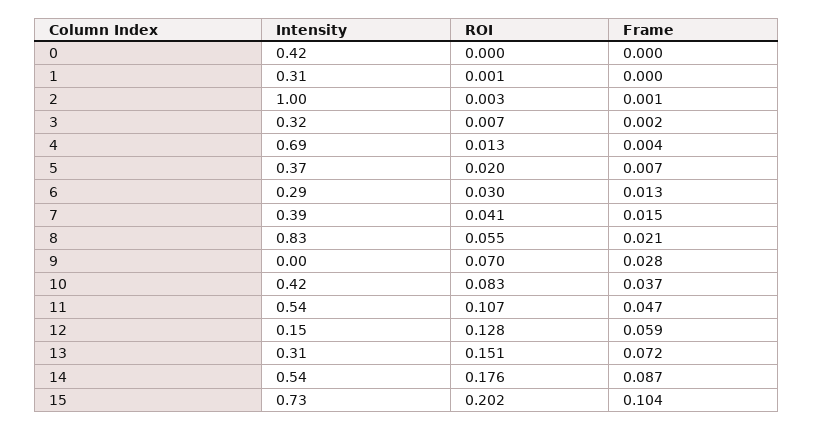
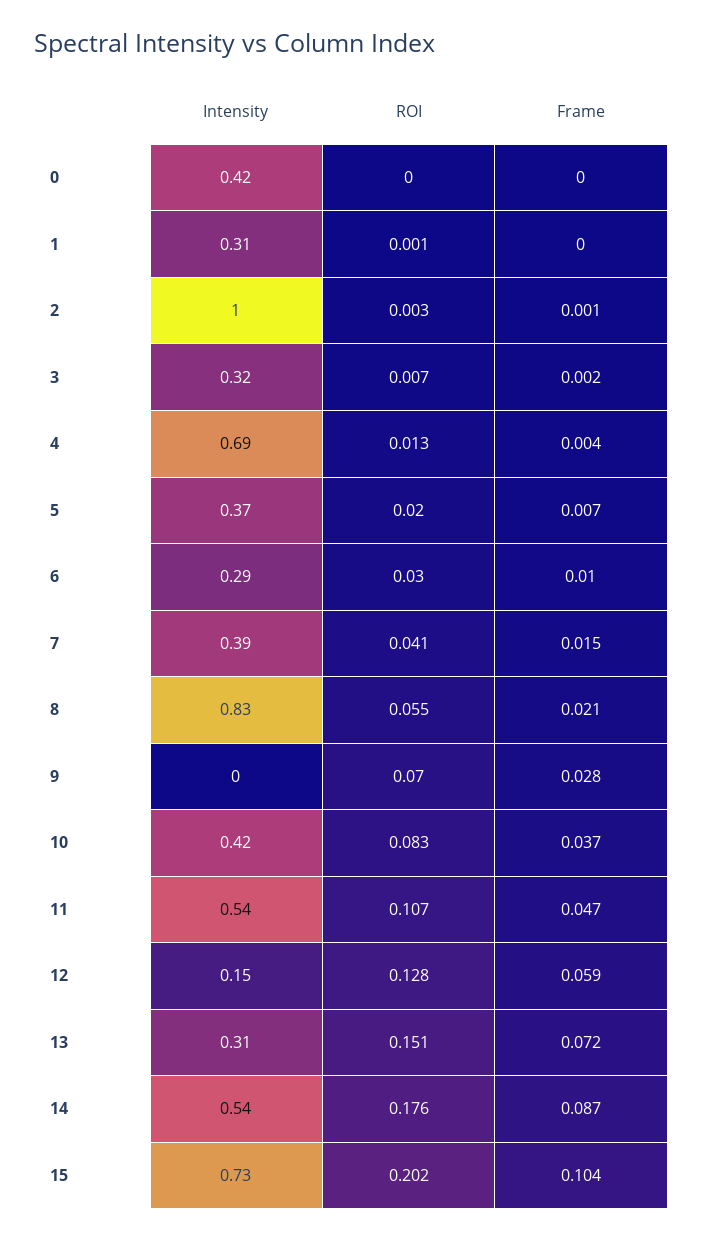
  {
    "Intensity": {
      "0": 0.42,
      "1": 0.31,
      "2": 1,
      "3": 0.32,
      "4": 0.69,
      "5": 0.37,
      "6": 0.29,
      "7": 0.39,
      "8": 0.83,
      "9": 0,
      "10": 0.42,
      "11": 0.54,
      "12": 0.15,
      "13": 0.31,
      "14": 0.54,
      "15": 0.73
    },
    "ROI": {
      "0": 0,
      "1": 0.001,
      "2": 0.003,
      "3": 0.007,
      "4": 0.013,
      "5": 0.02,
      "6": 0.03,
      "7": 0.041,
      "8": 0.055,
      "9": 0.07,
      "10": 0.083,
      "11": 0.107,
      "12": 0.128,
      "13": 0.151,
      "14": 0.176,
      "15": 0.202
    },
    "Frame": {
      "0": 0,
      "1": 0,
      "2": 0.001,
      "3": 0.002,
      "4": 0.004,
      "5": 0.007,
-     "6": 0.013,
+     "6": 0.01,
      "7": 0.015,
      "8": 0.021,
      "9": 0.028,
      "10": 0.037,
      "11": 0.047,
      "12": 0.059,
      "13": 0.072,
      "14": 0.087,
      "15": 0.104
    }
  }

